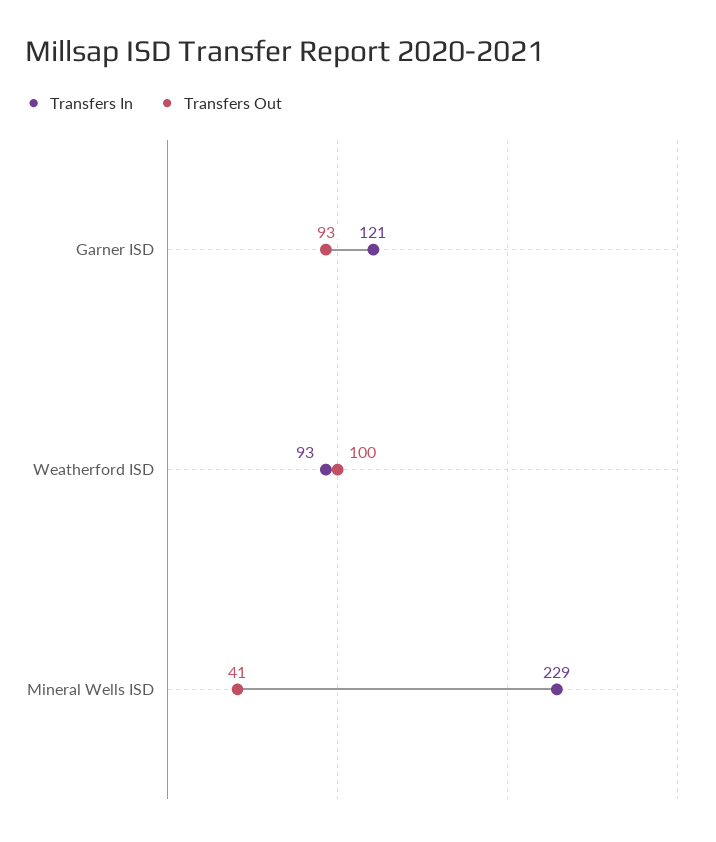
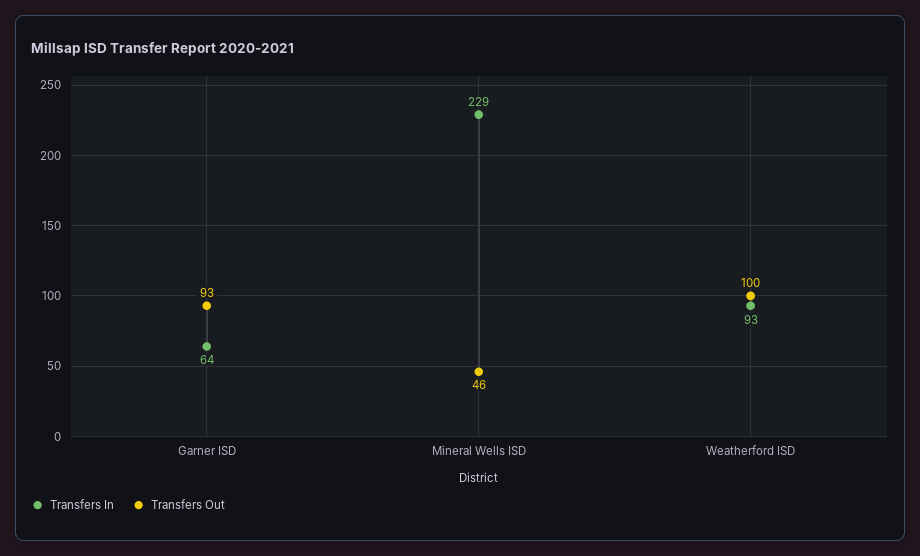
  {
    "Transfers In": {
-     "Garner ISD": 121,
+     "Garner ISD": 64,
      "Weatherford ISD": 93,
      "Mineral Wells ISD": 229
    },
    "Transfers Out": {
      "Garner ISD": 93,
      "Weatherford ISD": 100,
-     "Mineral Wells ISD": 41
+     "Mineral Wells ISD": 46
    }
  }

